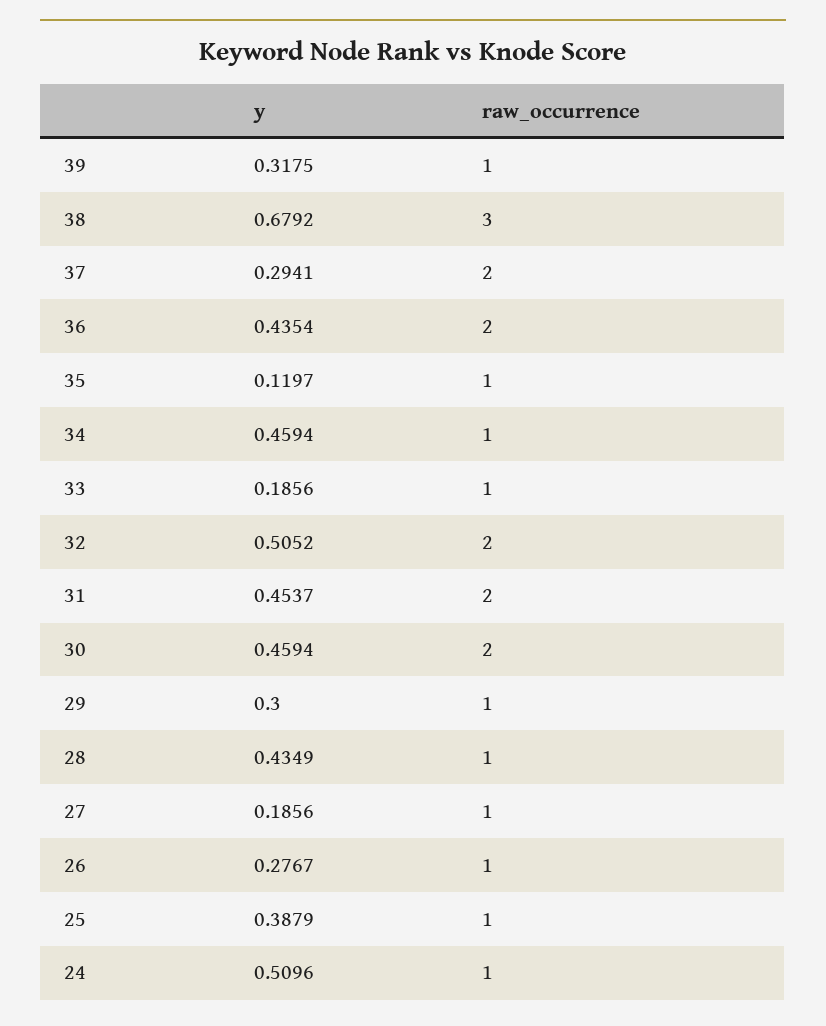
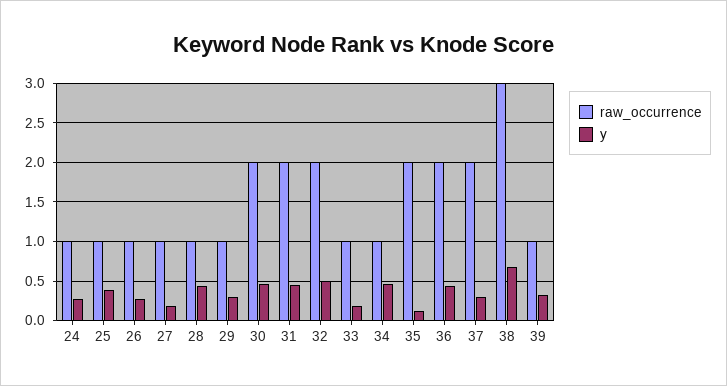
  {
    "y": {
      "39": 0.3175,
      "38": 0.6792,
      "37": 0.2941,
      "36": 0.4354,
      "35": 0.1197,
      "34": 0.4594,
      "33": 0.1856,
      "32": 0.5052,
      "31": 0.4537,
      "30": 0.4594,
      "29": 0.3,
      "28": 0.4349,
      "27": 0.1856,
      "26": 0.2767,
      "25": 0.3879,
-     "24": 0.5096
+     "24": 0.3
    },
    "raw_occurrence": {
      "39": 1,
      "38": 3,
      "37": 2,
      "36": 2,
-     "35": 1,
+     "35": 2,
      "34": 1,
      "33": 1,
      "32": 2,
      "31": 2,
      "30": 2,
      "29": 1,
      "28": 1,
      "27": 1,
      "26": 1,
      "25": 1,
      "24": 1
    }
  }

